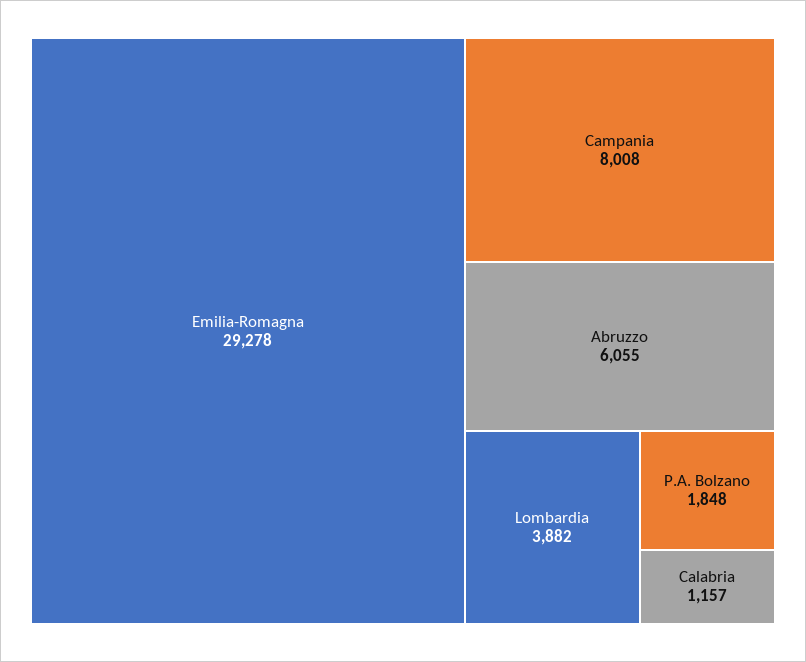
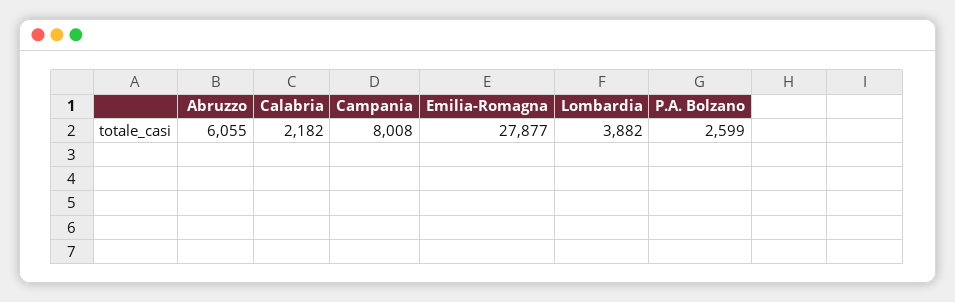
  {
-   "Emilia-Romagna": 29278,
+   "Emilia-Romagna": 27877,
    "Campania": 8008,
    "Abruzzo": 6055,
    "Lombardia": 3882,
-   "P.A. Bolzano": 1848,
+   "P.A. Bolzano": 2599,
-   "Calabria": 1157
+   "Calabria": 2182
  }

